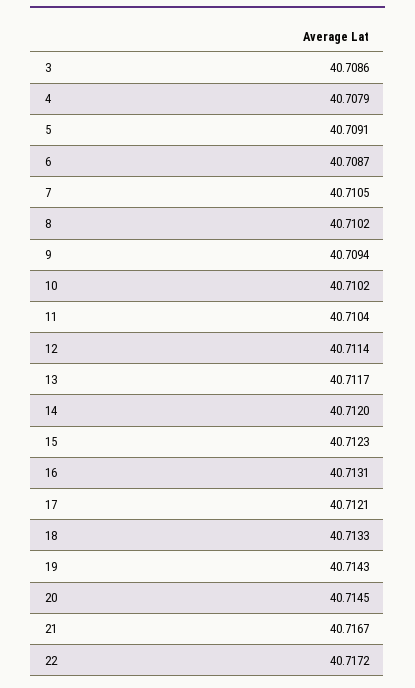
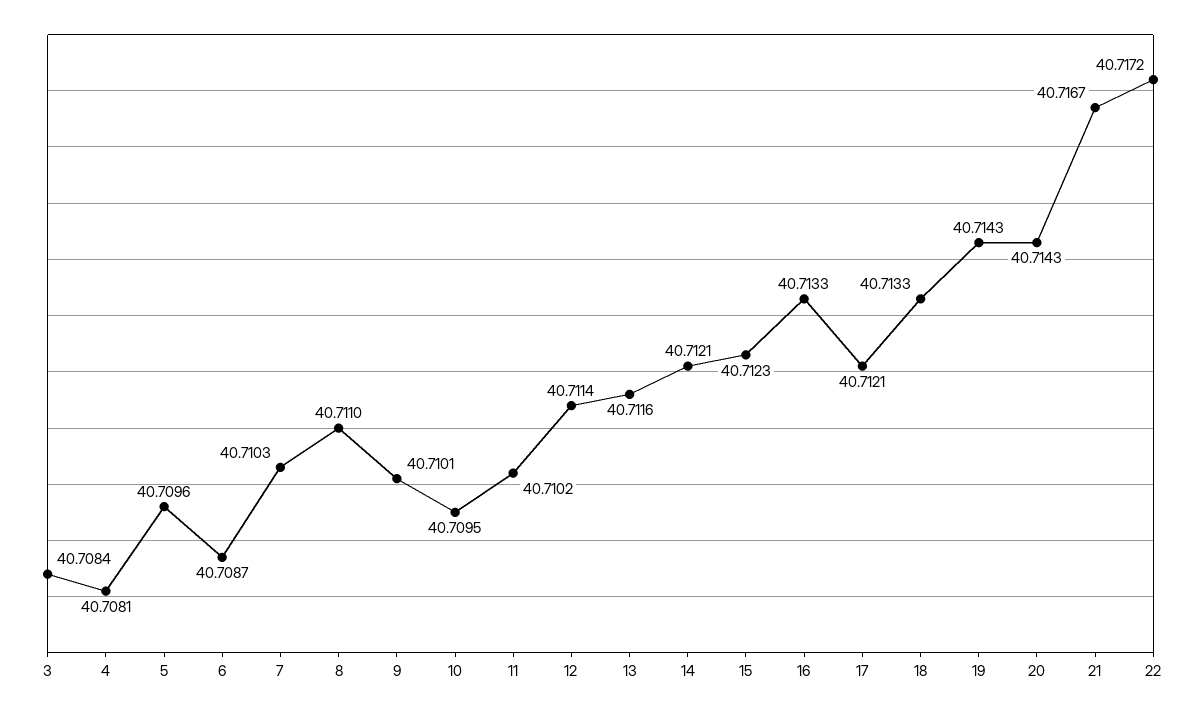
  {
-   "3": 40.7086,
+   "3": 40.7084,
-   "4": 40.7079,
+   "4": 40.7081,
-   "5": 40.7091,
+   "5": 40.7096,
    "6": 40.7087,
-   "7": 40.7105,
+   "7": 40.7103,
-   "8": 40.7102,
+   "8": 40.711,
-   "9": 40.7094,
+   "9": 40.7101,
-   "10": 40.7102,
+   "10": 40.7095,
-   "11": 40.7104,
+   "11": 40.7102,
    "12": 40.7114,
-   "13": 40.7117,
+   "13": 40.7116,
-   "14": 40.712,
+   "14": 40.7121,
    "15": 40.7123,
-   "16": 40.7131,
+   "16": 40.7133,
    "17": 40.7121,
    "18": 40.7133,
    "19": 40.7143,
-   "20": 40.7145,
+   "20": 40.7143,
    "21": 40.7167,
    "22": 40.7172
  }

